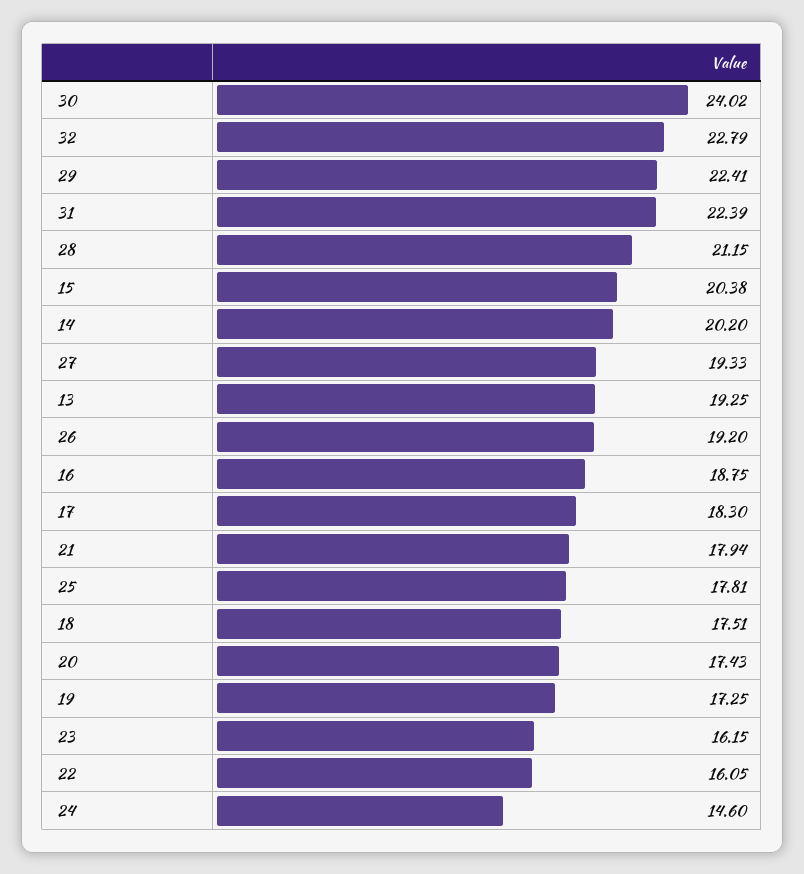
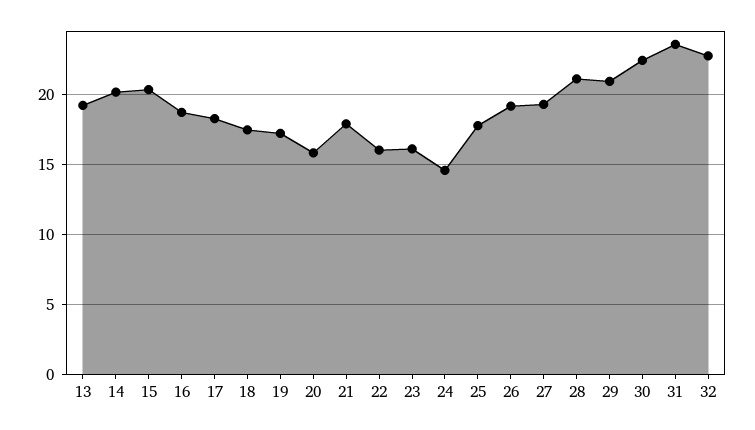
  {
-   "30": 24.02,
+   "30": 22.5,
    "32": 22.79,
-   "29": 22.41,
+   "29": 21,
-   "31": 22.39,
+   "31": 23.5,
    "28": 21.15,
    "15": 20.38,
    "14": 20.2,
    "27": 19.33,
    "13": 19.25,
    "26": 19.2,
    "16": 18.75,
    "17": 18.3,
    "21": 17.94,
    "25": 17.81,
    "18": 17.51,
-   "20": 17.43,
+   "20": 16,
    "19": 17.25,
    "23": 16.15,
    "22": 16.05,
    "24": 14.6
  }

